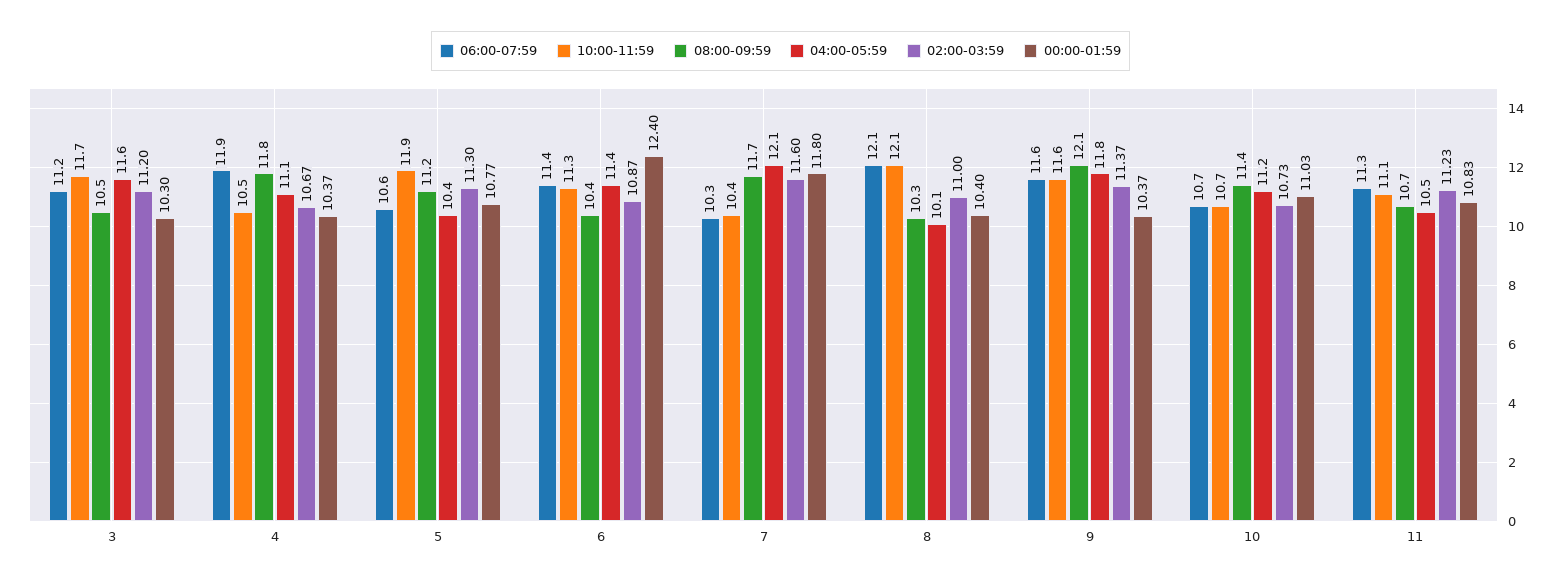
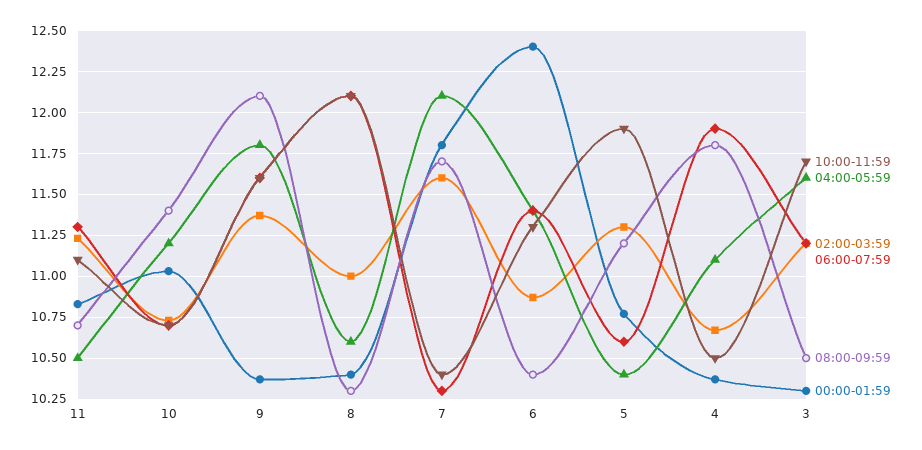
  {
    "06:00-07:59": {
      "3": 11.2,
      "4": 11.9,
      "5": 10.6,
      "6": 11.4,
      "7": 10.3,
      "8": 12.1,
      "9": 11.6,
      "10": 10.7,
      "11": 11.3
    },
    "10:00-11:59": {
      "3": 11.7,
      "4": 10.5,
      "5": 11.9,
      "6": 11.3,
      "7": 10.4,
      "8": 12.1,
      "9": 11.6,
      "10": 10.7,
      "11": 11.1
    },
    "08:00-09:59": {
      "3": 10.5,
      "4": 11.8,
      "5": 11.2,
      "6": 10.4,
      "7": 11.7,
      "8": 10.3,
      "9": 12.1,
      "10": 11.4,
      "11": 10.7
    },
    "04:00-05:59": {
      "3": 11.6,
      "4": 11.1,
      "5": 10.4,
      "6": 11.4,
      "7": 12.1,
-     "8": 10.1,
+     "8": 10.6,
      "9": 11.8,
      "10": 11.2,
      "11": 10.5
    },
    "02:00-03:59": {
      "3": 11.2,
      "4": 10.67,
      "5": 11.3,
      "6": 10.87,
      "7": 11.6,
      "8": 11,
      "9": 11.37,
      "10": 10.73,
      "11": 11.23
    },
    "00:00-01:59": {
      "3": 10.3,
      "4": 10.37,
      "5": 10.77,
      "6": 12.4,
      "7": 11.8,
      "8": 10.4,
      "9": 10.37,
      "10": 11.03,
      "11": 10.83
    }
  }

